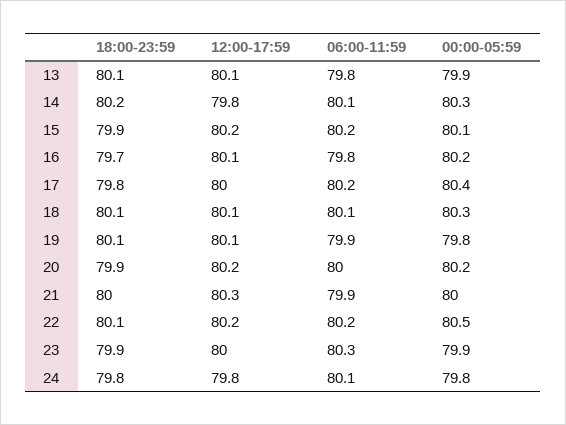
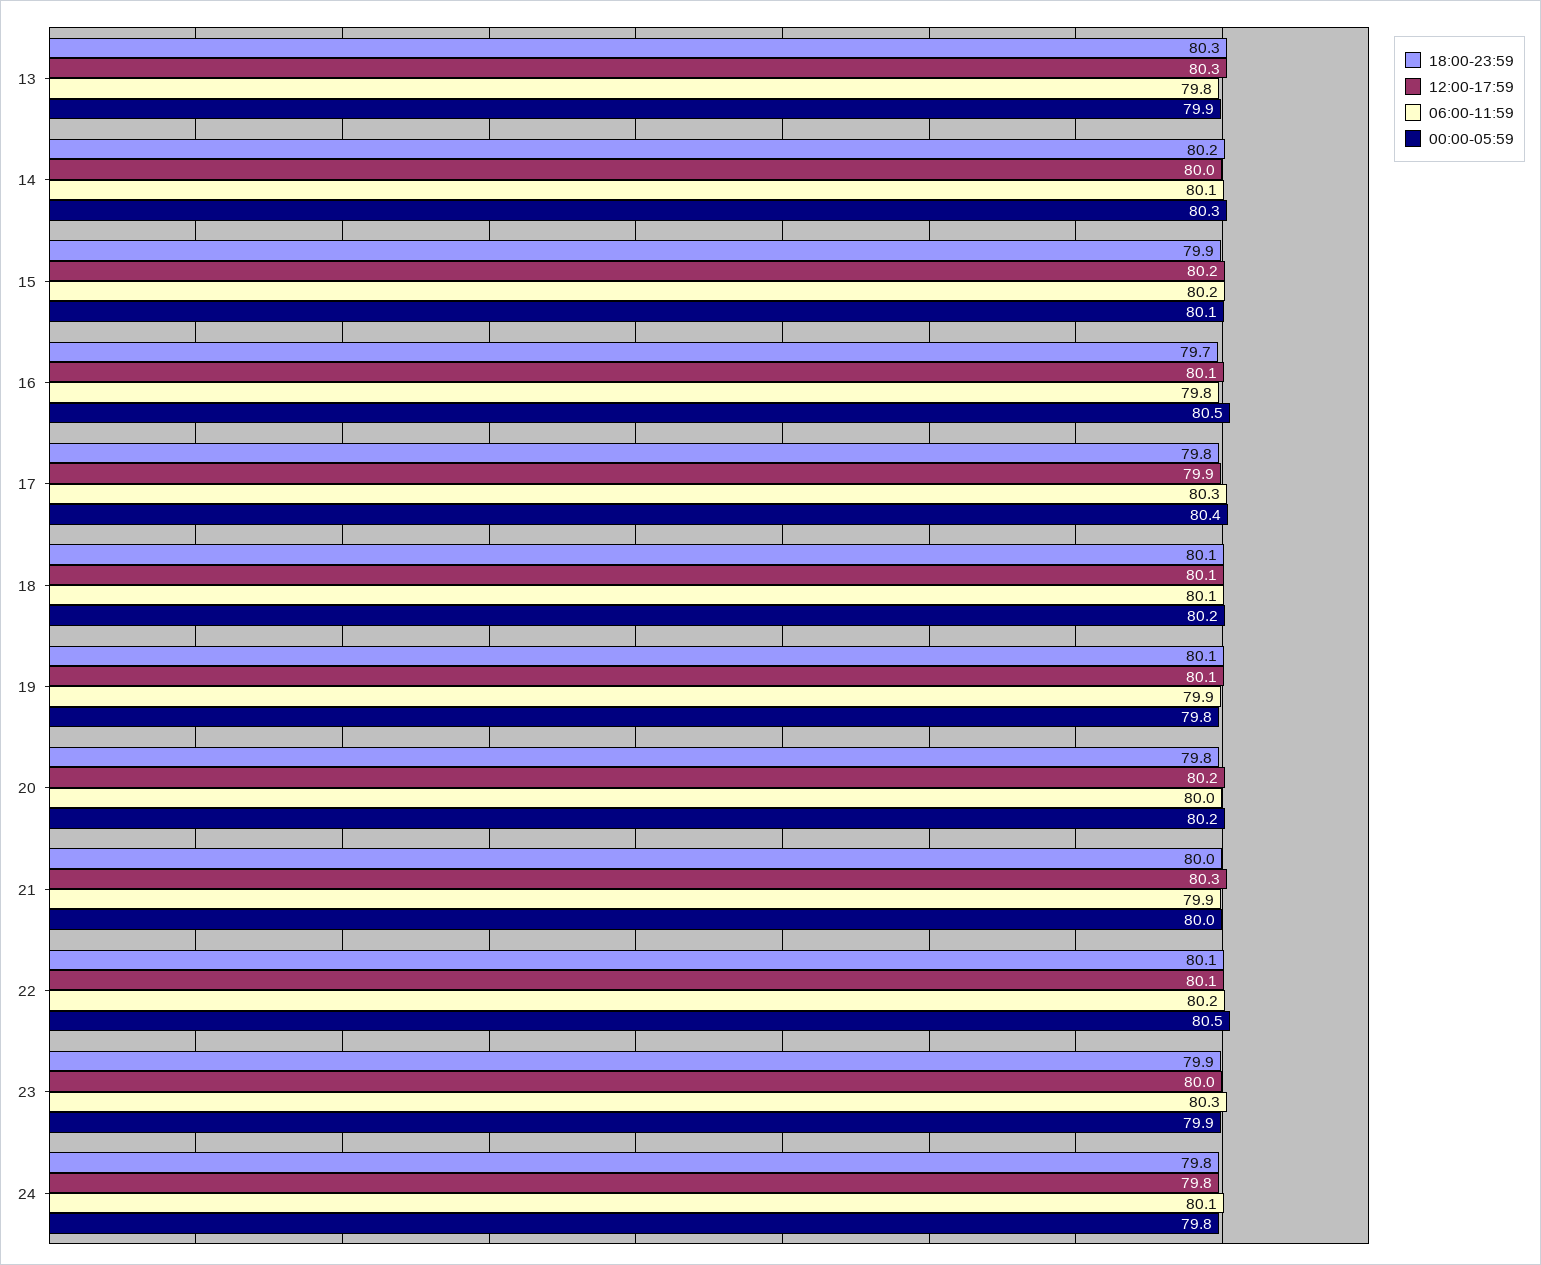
  {
    "18:00-23:59": {
-     "13": 80.1,
+     "13": 80.3,
      "14": 80.2,
      "15": 79.9,
      "16": 79.7,
      "17": 79.8,
      "18": 80.1,
      "19": 80.1,
-     "20": 79.9,
+     "20": 79.8,
      "21": 80,
      "22": 80.1,
      "23": 79.9,
      "24": 79.8
    },
    "12:00-17:59": {
-     "13": 80.1,
+     "13": 80.3,
-     "14": 79.8,
+     "14": 80,
      "15": 80.2,
      "16": 80.1,
-     "17": 80,
+     "17": 79.9,
      "18": 80.1,
      "19": 80.1,
      "20": 80.2,
      "21": 80.3,
-     "22": 80.2,
+     "22": 80.1,
      "23": 80,
      "24": 79.8
    },
    "06:00-11:59": {
      "13": 79.8,
      "14": 80.1,
      "15": 80.2,
      "16": 79.8,
-     "17": 80.2,
+     "17": 80.3,
      "18": 80.1,
      "19": 79.9,
      "20": 80,
      "21": 79.9,
      "22": 80.2,
      "23": 80.3,
      "24": 80.1
    },
    "00:00-05:59": {
      "13": 79.9,
      "14": 80.3,
      "15": 80.1,
-     "16": 80.2,
+     "16": 80.5,
      "17": 80.4,
-     "18": 80.3,
+     "18": 80.2,
      "19": 79.8,
      "20": 80.2,
      "21": 80,
      "22": 80.5,
      "23": 79.9,
      "24": 79.8
    }
  }

